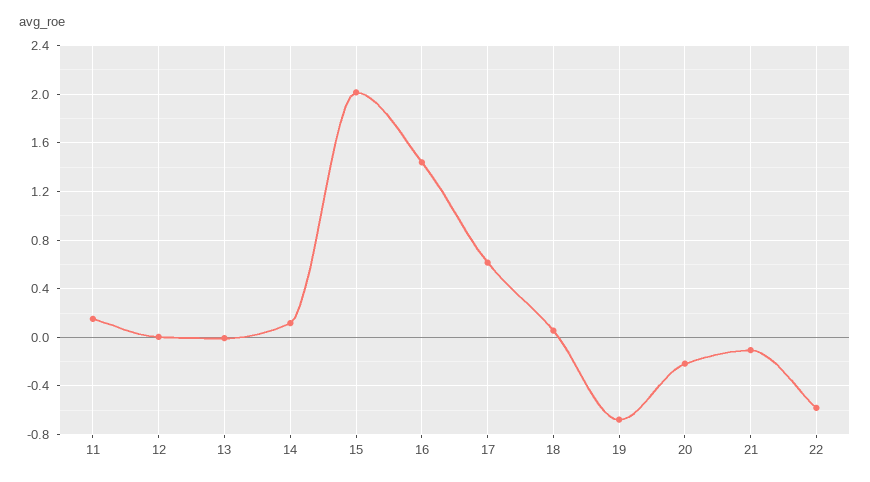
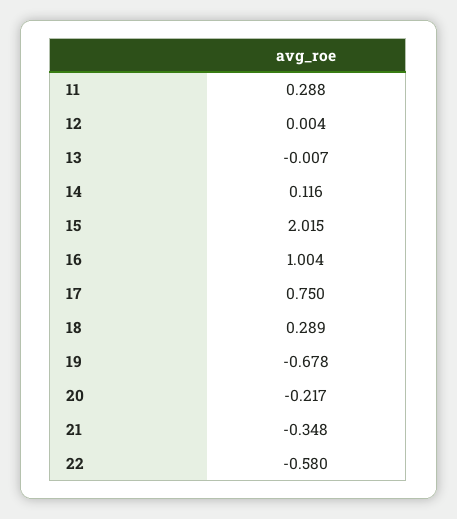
  {
-   "11": 0.15,
+   "11": 0.288,
    "12": 0.004,
    "13": -0.007,
    "14": 0.116,
    "15": 2.015,
-   "16": 1.45,
+   "16": 1.004,
-   "17": 0.6,
+   "17": 0.75,
-   "18": 0.05,
+   "18": 0.289,
    "19": -0.678,
    "20": -0.217,
-   "21": -0.1,
+   "21": -0.348,
    "22": -0.58
  }

